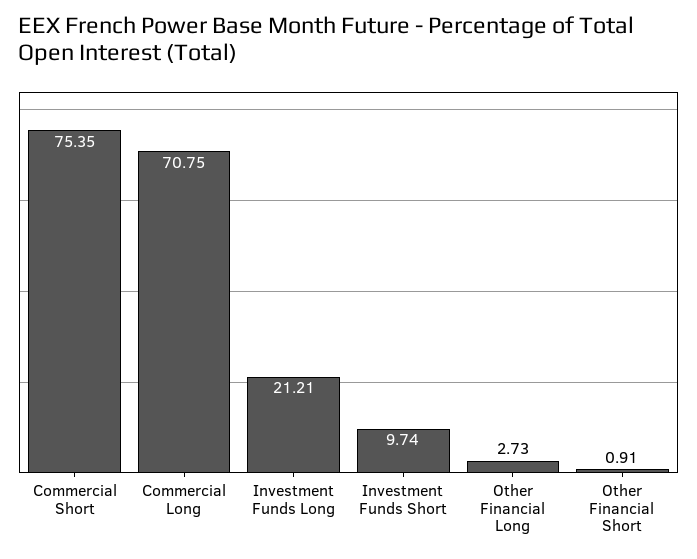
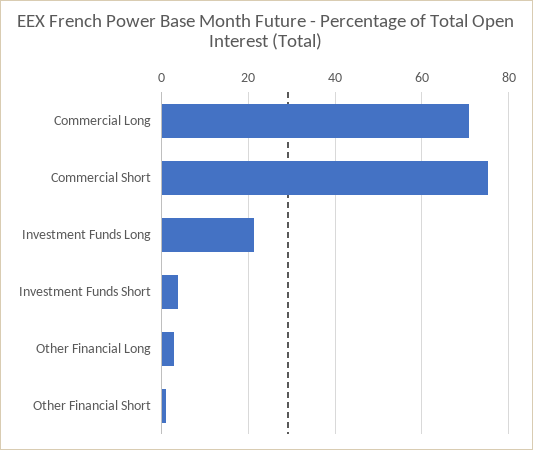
  {
    "Commercial Short": 75.35,
    "Commercial Long": 70.75,
    "Investment Funds Long": 21.21,
-   "Investment Funds Short": 9.74,
+   "Investment Funds Short": 4,
    "Other Financial Long": 2.73,
    "Other Financial Short": 0.91
  }

